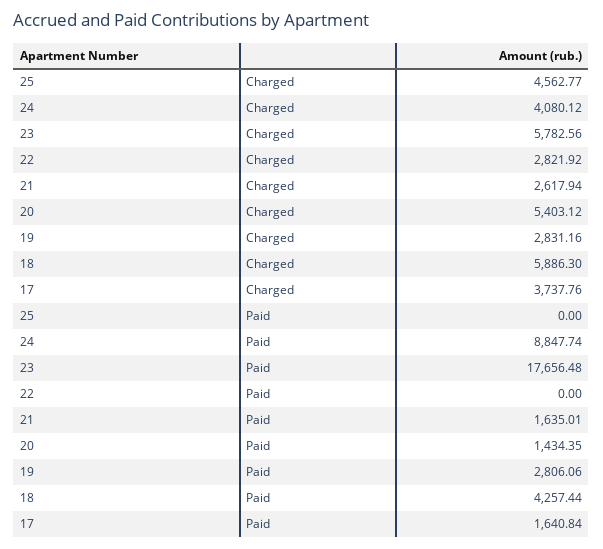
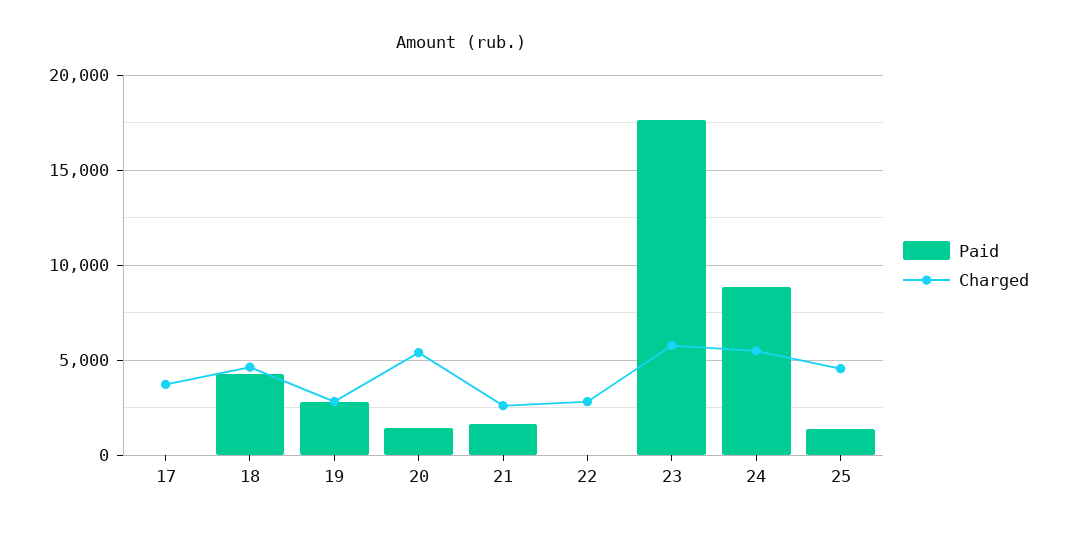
  {
    "Charged": {
      "25": 4562.77,
-     "24": 4080.12,
+     "24": 5500,
      "23": 5782.56,
      "22": 2821.92,
      "21": 2617.94,
      "20": 5403.12,
      "19": 2831.16,
-     "18": 5886.3,
+     "18": 4500,
      "17": 3737.76
    },
    "Paid": {
-     "25": 0,
+     "25": 1500,
      "24": 8847.74,
      "23": 17656.48,
      "22": 0,
      "21": 1635.01,
      "20": 1434.35,
      "19": 2806.06,
      "18": 4257.44,
-     "17": 1640.84
+     "17": 0
    }
  }

